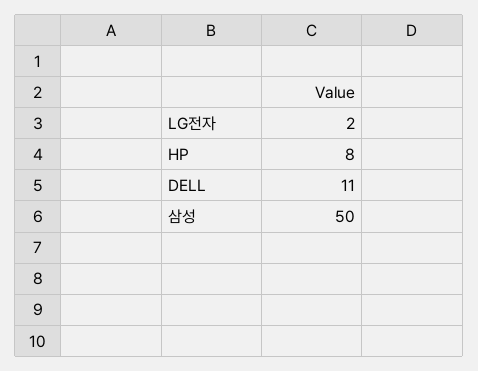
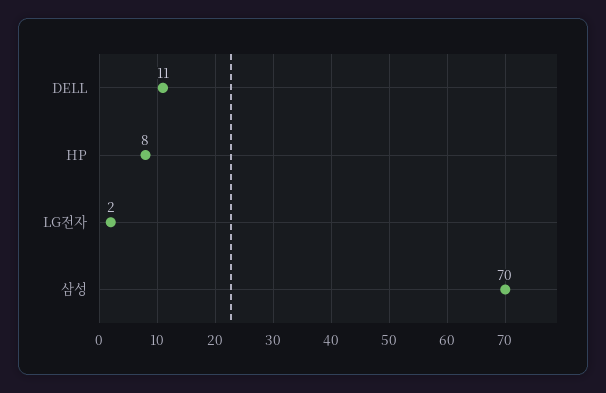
  {
    "LG전자": 2,
    "HP": 8,
    "DELL": 11,
-   "삼성": 50
+   "삼성": 70
  }

